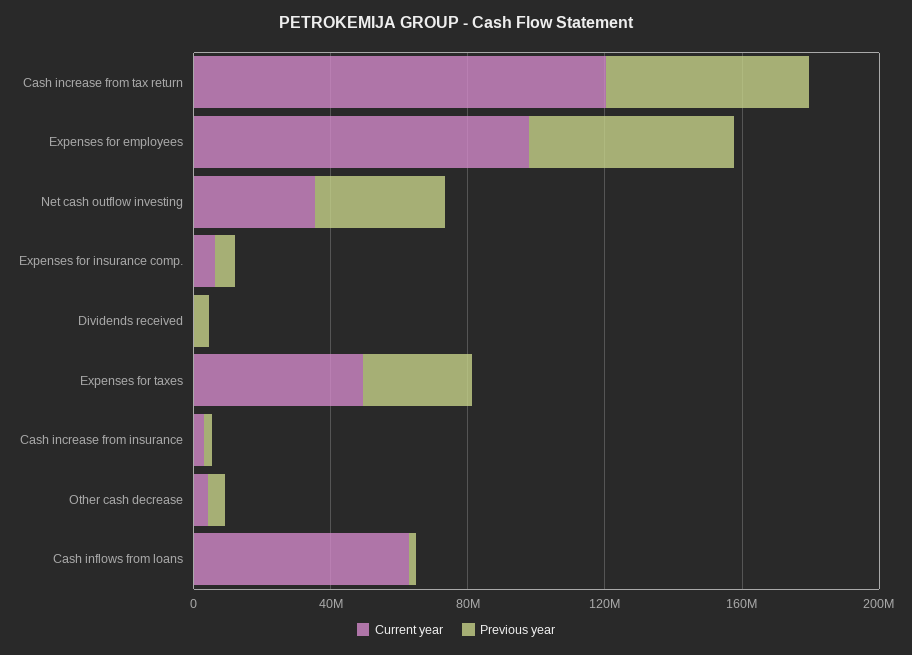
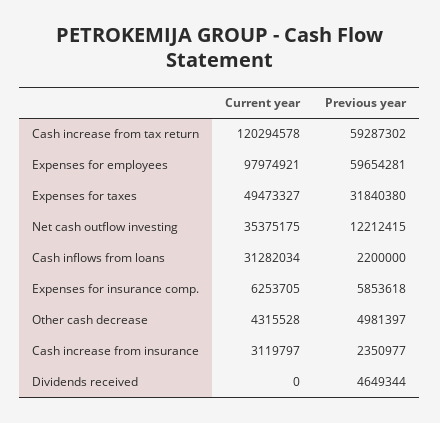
  {
    "Current year": {
      "Cash increase from tax return": 120294578,
      "Expenses for employees": 97974921,
      "Net cash outflow investing": 35375175,
      "Expenses for insurance comp.": 6253705,
      "Dividends received": 0,
      "Expenses for taxes": 49473327,
      "Cash increase from insurance": 3119797,
      "Other cash decrease": 4315528,
-     "Cash inflows from loans": 60000000
+     "Cash inflows from loans": 31282034
    },
    "Previous year": {
      "Cash increase from tax return": 59287302,
      "Expenses for employees": 59654281,
-     "Net cash outflow investing": 40000000,
+     "Net cash outflow investing": 12212415,
      "Expenses for insurance comp.": 5853618,
      "Dividends received": 4649344,
      "Expenses for taxes": 31840380,
      "Cash increase from insurance": 2350977,
      "Other cash decrease": 4981397,
      "Cash inflows from loans": 2200000
    }
  }

